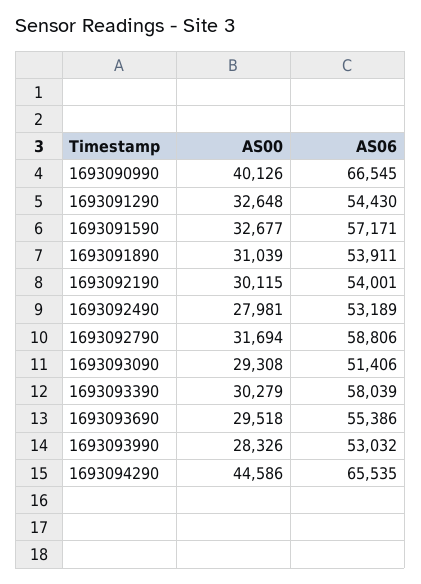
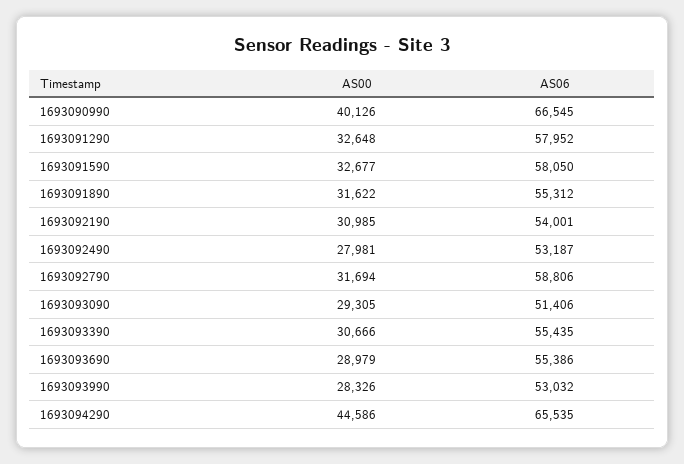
  {
    "AS00": {
      "1693090990": 40126,
      "1693091290": 32648,
      "1693091590": 32677,
-     "1693091890": 31039,
+     "1693091890": 31622,
-     "1693092190": 30115,
+     "1693092190": 30985,
      "1693092490": 27981,
      "1693092790": 31694,
-     "1693093090": 29308,
+     "1693093090": 29305,
-     "1693093390": 30279,
+     "1693093390": 30666,
-     "1693093690": 29518,
+     "1693093690": 28979,
      "1693093990": 28326,
      "1693094290": 44586
    },
    "AS06": {
      "1693090990": 66545,
-     "1693091290": 54430,
+     "1693091290": 57952,
-     "1693091590": 57171,
+     "1693091590": 58050,
-     "1693091890": 53911,
+     "1693091890": 55312,
      "1693092190": 54001,
-     "1693092490": 53189,
+     "1693092490": 53187,
      "1693092790": 58806,
      "1693093090": 51406,
-     "1693093390": 58039,
+     "1693093390": 55435,
      "1693093690": 55386,
      "1693093990": 53032,
      "1693094290": 65535
    }
  }

